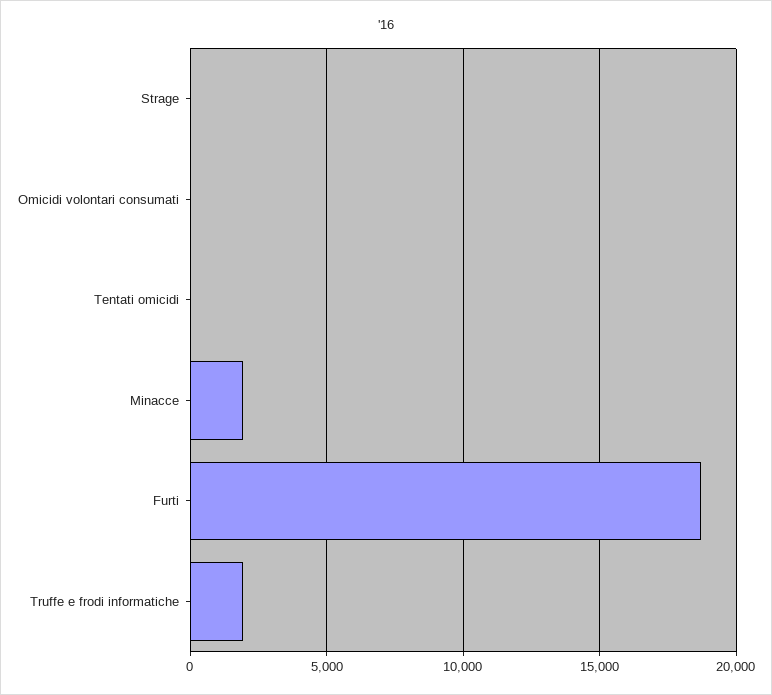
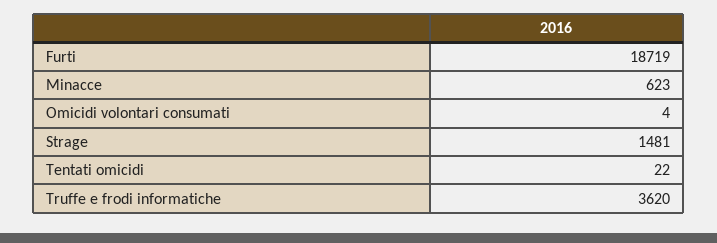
  {
-   "Strage": 0,
+   "Strage": 1481,
    "Omicidi volontari consumati": 4,
    "Tentati omicidi": 22,
-   "Minacce": 2000,
+   "Minacce": 623,
    "Furti": 18719,
-   "Truffe e frodi informatiche": 2000
+   "Truffe e frodi informatiche": 3620
  }

